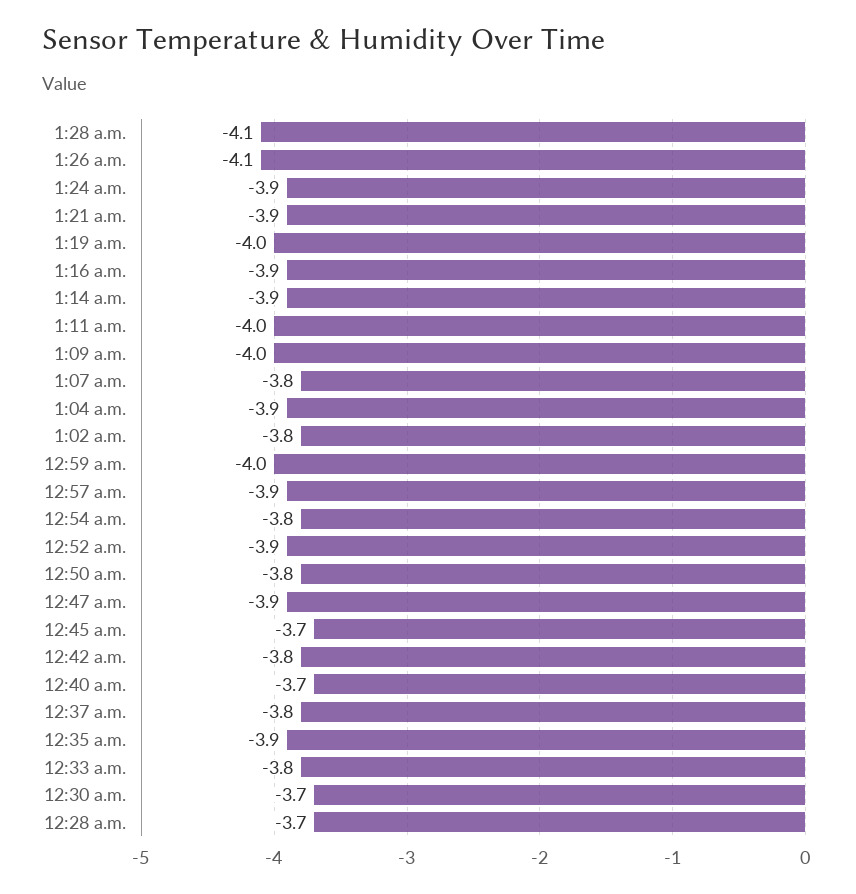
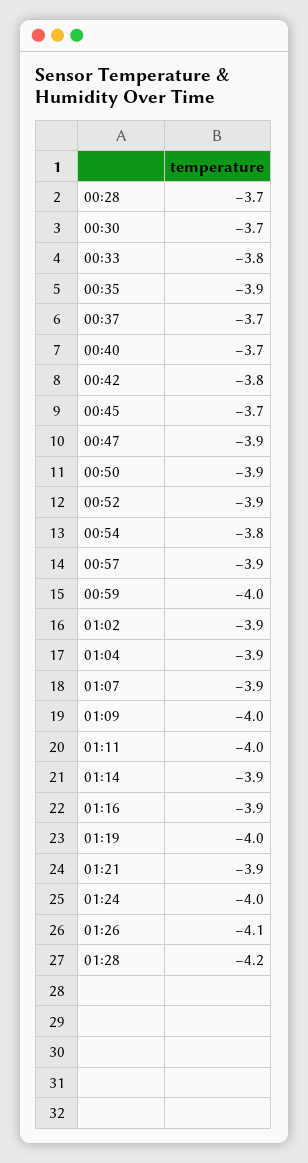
  {
-   "1:28 a.m.": -4.1,
+   "1:28 a.m.": -4.2,
    "1:26 a.m.": -4.1,
-   "1:24 a.m.": -3.9,
+   "1:24 a.m.": -4,
    "1:21 a.m.": -3.9,
    "1:19 a.m.": -4,
    "1:16 a.m.": -3.9,
    "1:14 a.m.": -3.9,
    "1:11 a.m.": -4,
    "1:09 a.m.": -4,
-   "1:07 a.m.": -3.8,
+   "1:07 a.m.": -3.9,
    "1:04 a.m.": -3.9,
-   "1:02 a.m.": -3.8,
+   "1:02 a.m.": -3.9,
    "12:59 a.m.": -4,
    "12:57 a.m.": -3.9,
    "12:54 a.m.": -3.8,
    "12:52 a.m.": -3.9,
-   "12:50 a.m.": -3.8,
+   "12:50 a.m.": -3.9,
    "12:47 a.m.": -3.9,
    "12:45 a.m.": -3.7,
    "12:42 a.m.": -3.8,
    "12:40 a.m.": -3.7,
-   "12:37 a.m.": -3.8,
+   "12:37 a.m.": -3.7,
    "12:35 a.m.": -3.9,
    "12:33 a.m.": -3.8,
    "12:30 a.m.": -3.7,
    "12:28 a.m.": -3.7
  }

